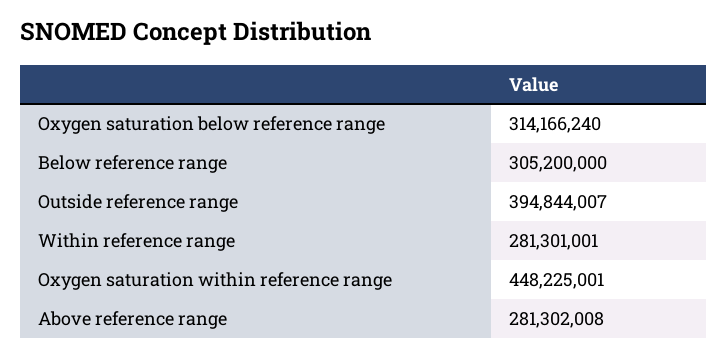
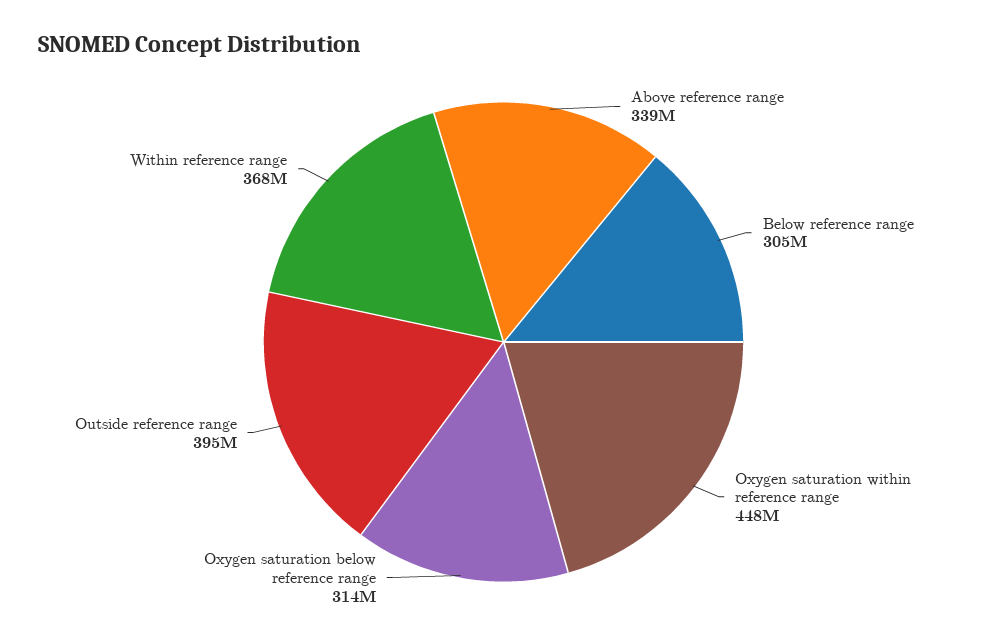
  {
    "Oxygen saturation below reference range": 314166240,
    "Below reference range": 305200000,
    "Outside reference range": 394844007,
-   "Within reference range": 281301001,
+   "Within reference range": 368000000,
    "Oxygen saturation within reference range": 448225001,
-   "Above reference range": 281302008
+   "Above reference range": 339000000
  }

